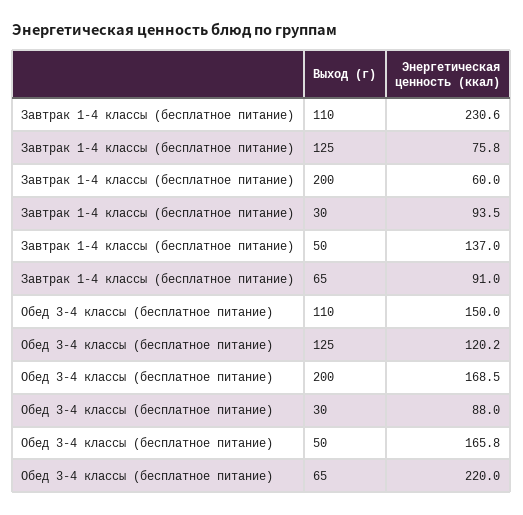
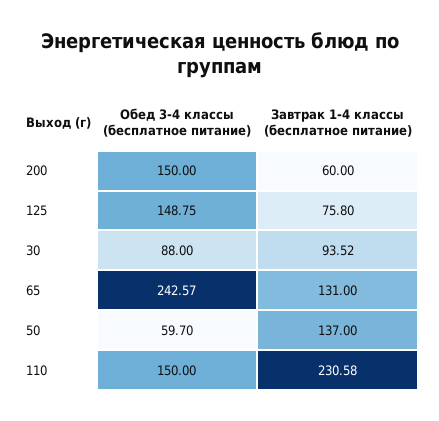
  {
    "Завтрак 1-4 классы (бесплатное питание)": {
      "110": 230.58,
      "125": 75.8,
      "200": 60,
      "30": 93.52,
      "50": 137,
-     "65": 91
+     "65": 131
    },
    "Обед 3-4 классы (бесплатное питание)": {
      "110": 150,
-     "125": 120.2,
+     "125": 148.75,
-     "200": 168.5,
+     "200": 150,
      "30": 88,
-     "50": 165.8,
+     "50": 59.7,
-     "65": 220
+     "65": 242.57
    }
  }

